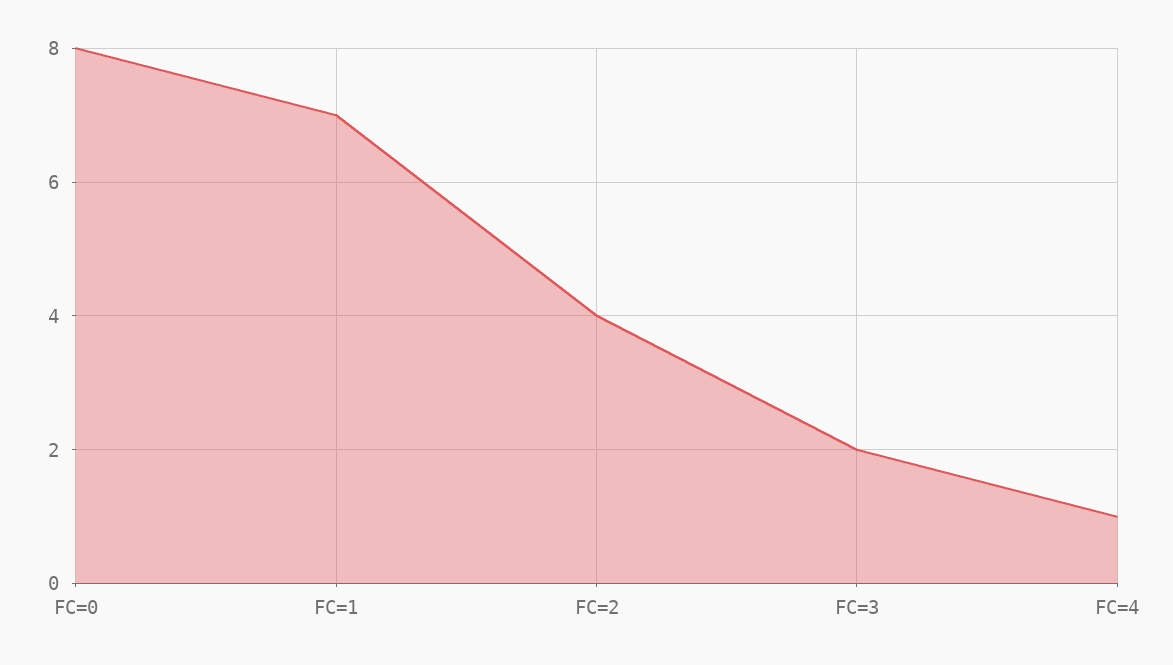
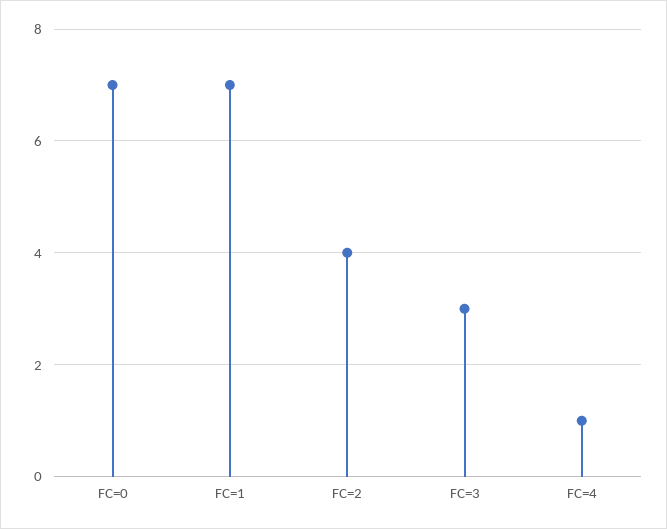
  {
-   "FC=0": 8,
+   "FC=0": 7,
    "FC=1": 7,
    "FC=2": 4,
-   "FC=3": 2,
+   "FC=3": 3,
    "FC=4": 1
  }

